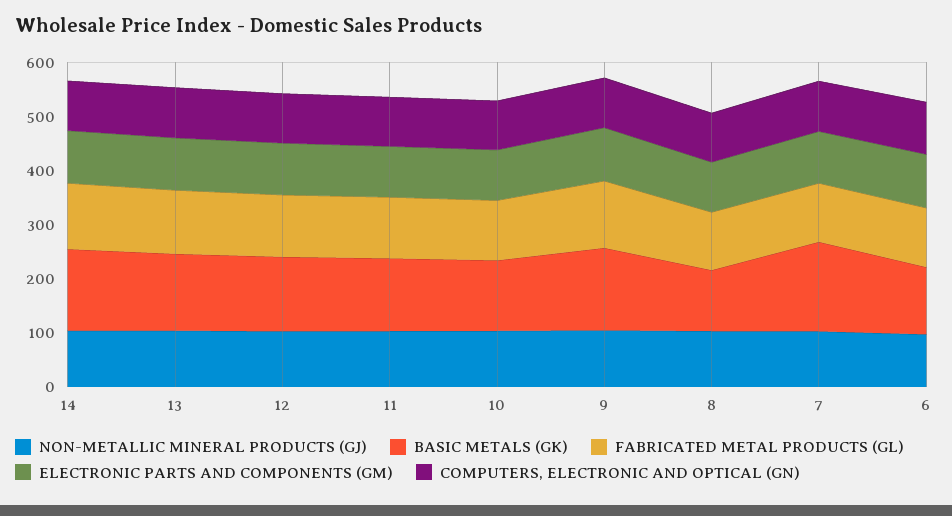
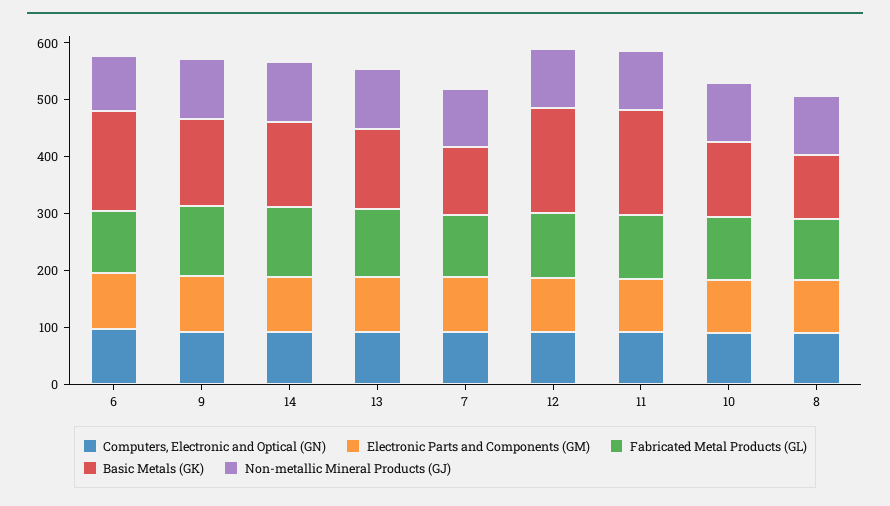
  {
    "NON-METALLIC MINERAL PRODUCTS (GJ)": {
      "14": 100,
      "13": 100,
      "12": 100,
      "11": 100,
      "10": 100,
      "9": 100,
      "8": 100,
      "7": 100,
      "6": 100
    },
    "BASIC METALS (GK)": {
      "14": 160,
      "13": 140,
-     "12": 140,
+     "12": 180,
-     "11": 140,
+     "11": 180,
      "10": 140,
      "9": 160,
      "8": 120,
-     "7": 160,
+     "7": 120,
-     "6": 120
+     "6": 180
    },
    "FABRICATED METAL PRODUCTS (GL)": {
      "14": 120,
      "13": 120,
      "12": 120,
      "11": 120,
      "10": 120,
      "9": 120,
      "8": 100,
      "7": 100,
      "6": 100
    },
    "ELECTRONIC PARTS AND COMPONENTS (GM)": {
      "14": 100,
      "13": 100,
      "12": 100,
      "11": 100,
      "10": 100,
      "9": 100,
      "8": 100,
      "7": 100,
      "6": 100
    },
    "COMPUTERS, ELECTRONIC AND OPTICAL (GN)": {
      "14": 100,
      "13": 100,
      "12": 100,
      "11": 100,
      "10": 100,
      "9": 100,
      "8": 100,
      "7": 100,
      "6": 100
    }
  }

